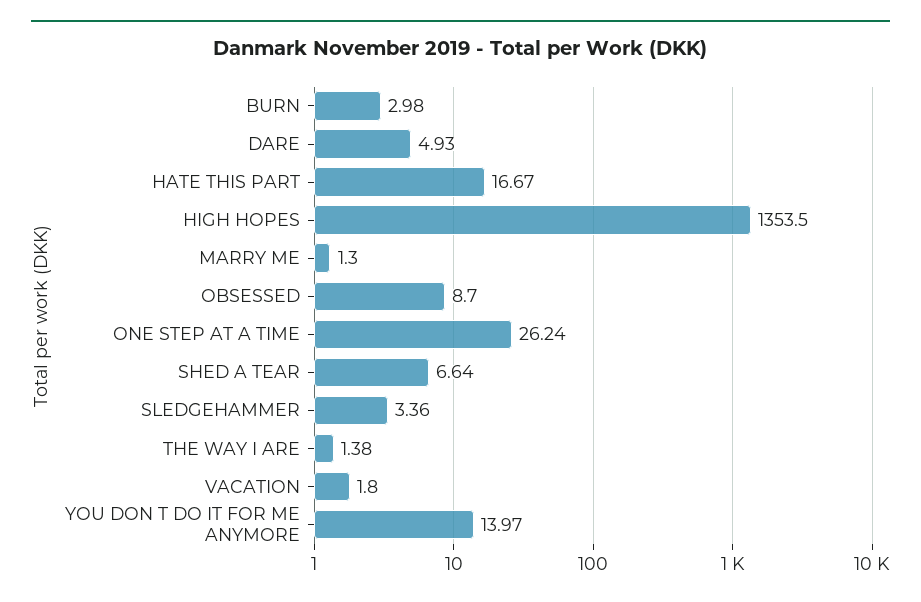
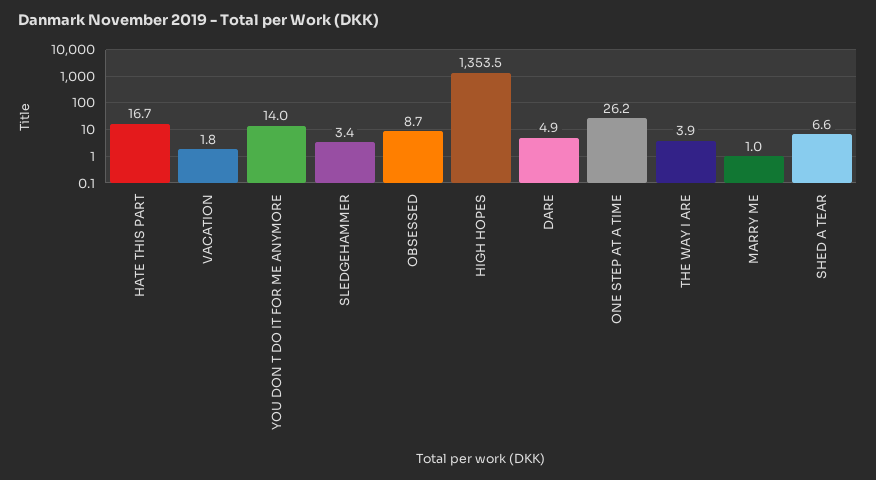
  {
-   "BURN": 2.98,
    "DARE": 4.93,
    "HATE THIS PART": 16.67,
    "HIGH HOPES": 1353.5,
-   "MARRY ME": 1.3,
+   "MARRY ME": 1,
    "OBSESSED": 8.7,
    "ONE STEP AT A TIME": 26.24,
    "SHED A TEAR": 6.64,
    "SLEDGEHAMMER": 3.36,
-   "THE WAY I ARE": 1.38,
+   "THE WAY I ARE": 3.9,
    "VACATION": 1.8,
    "YOU DON T DO IT FOR ME ANYMORE": 13.97
  }

